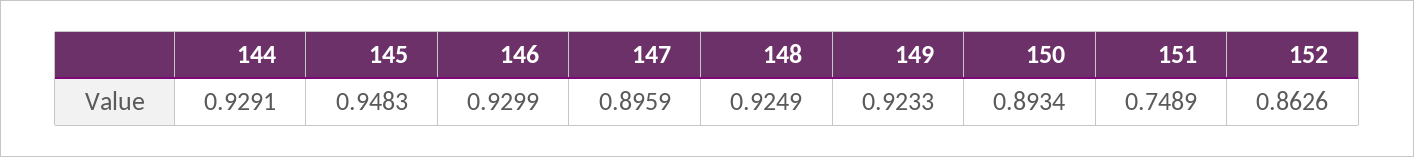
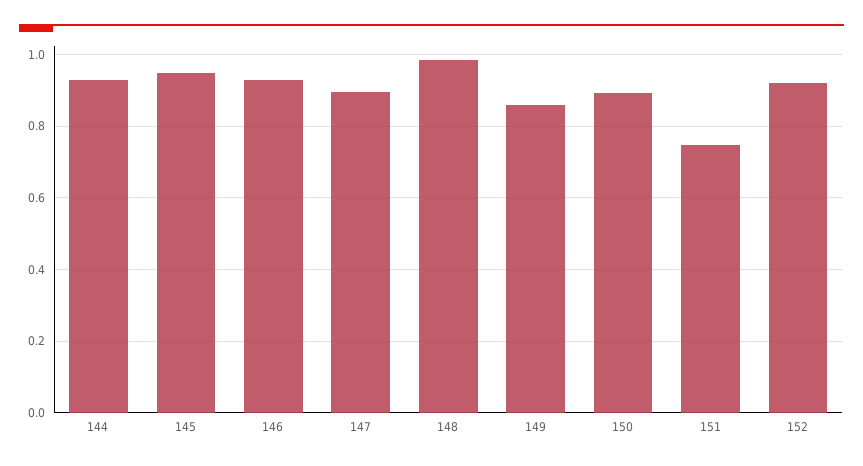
  {
    "144": 0.9291,
    "145": 0.9483,
    "146": 0.9299,
    "147": 0.8959,
-   "148": 0.9249,
+   "148": 0.98,
-   "149": 0.9233,
+   "149": 0.86,
    "150": 0.8934,
    "151": 0.7489,
-   "152": 0.8626
+   "152": 0.92
  }

